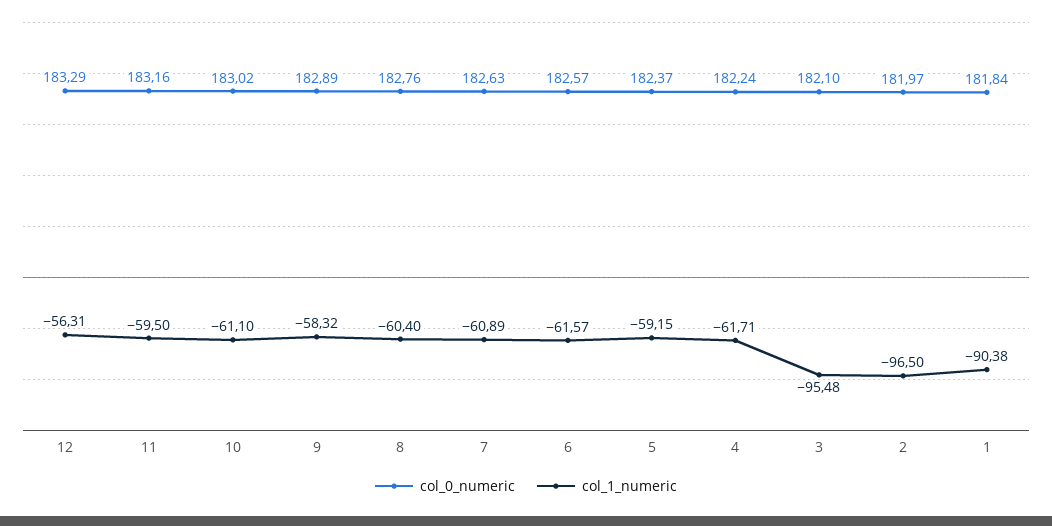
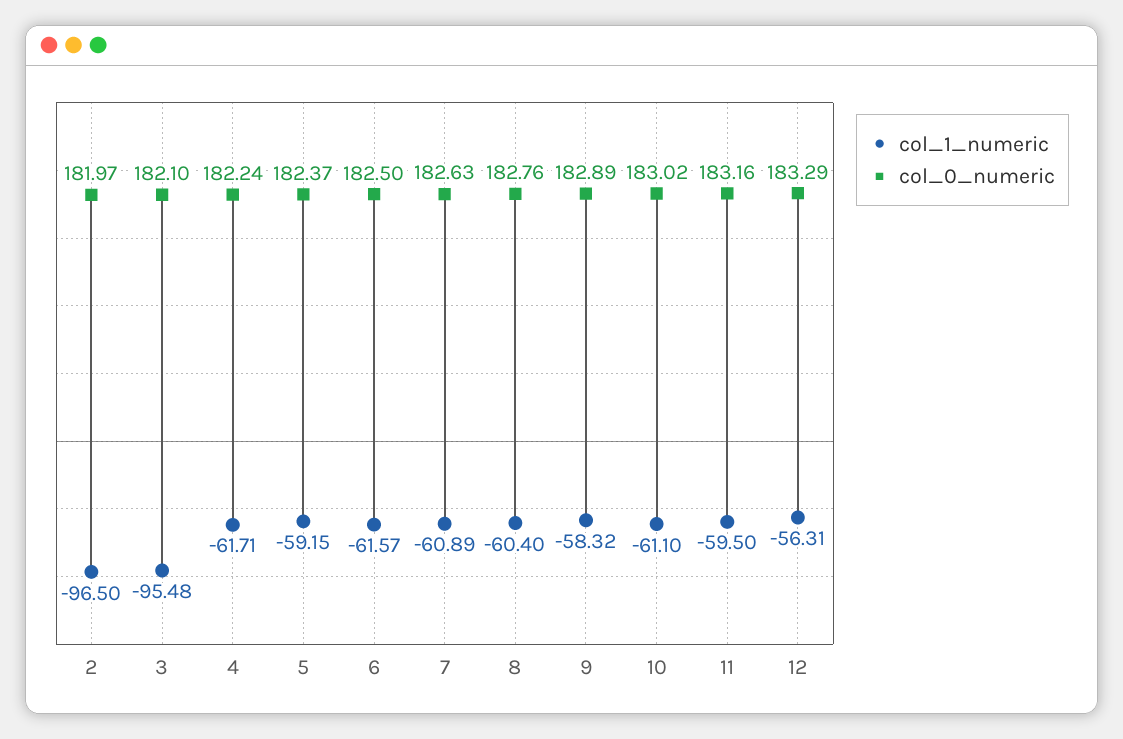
  {
    "col_0_numeric": {
      "12": 183.29,
      "11": 183.16,
      "10": 183.02,
      "9": 182.89,
      "8": 182.76,
      "7": 182.63,
-     "6": 182.57,
+     "6": 182.5,
      "5": 182.37,
      "4": 182.24,
      "3": 182.1,
-     "2": 181.97,
+     "2": 181.97
-     "1": 181.84
    },
    "col_1_numeric": {
      "12": -56.31,
      "11": -59.5,
      "10": -61.1,
      "9": -58.32,
      "8": -60.4,
      "7": -60.89,
      "6": -61.57,
      "5": -59.15,
      "4": -61.71,
      "3": -95.48,
-     "2": -96.5,
+     "2": -96.5
-     "1": -90.38
    }
  }

